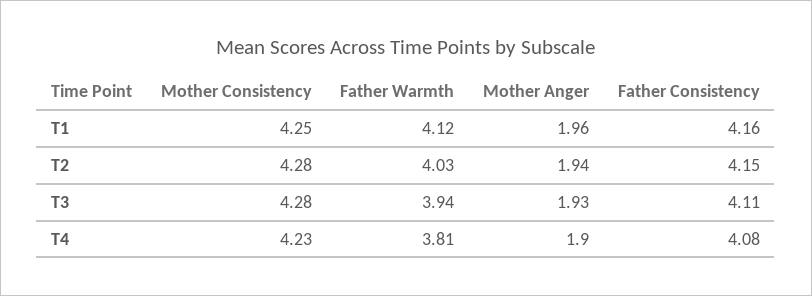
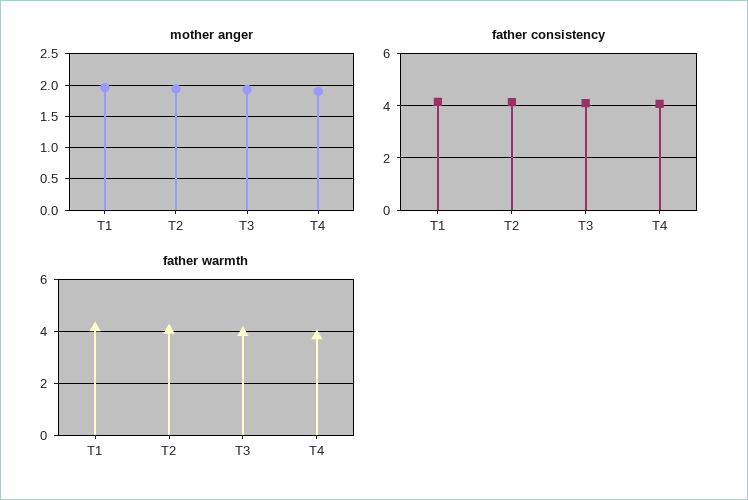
  {
-   "Mother Consistency": {
-     "T1": 4.25,
-     "T2": 4.28,
-     "T3": 4.28,
-     "T4": 4.23
-   },
    "Father Warmth": {
      "T1": 4.12,
      "T2": 4.03,
      "T3": 3.94,
      "T4": 3.81
    },
    "Mother Anger": {
      "T1": 1.96,
      "T2": 1.94,
      "T3": 1.93,
      "T4": 1.9
    },
    "Father Consistency": {
      "T1": 4.16,
      "T2": 4.15,
      "T3": 4.11,
      "T4": 4.08
    }
  }

